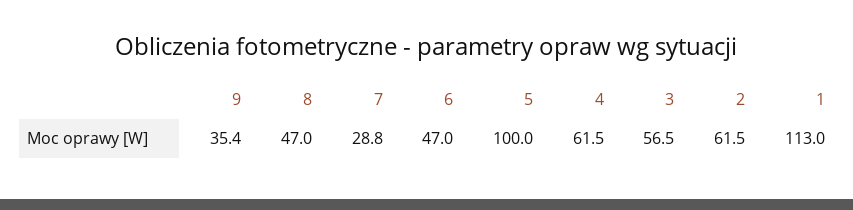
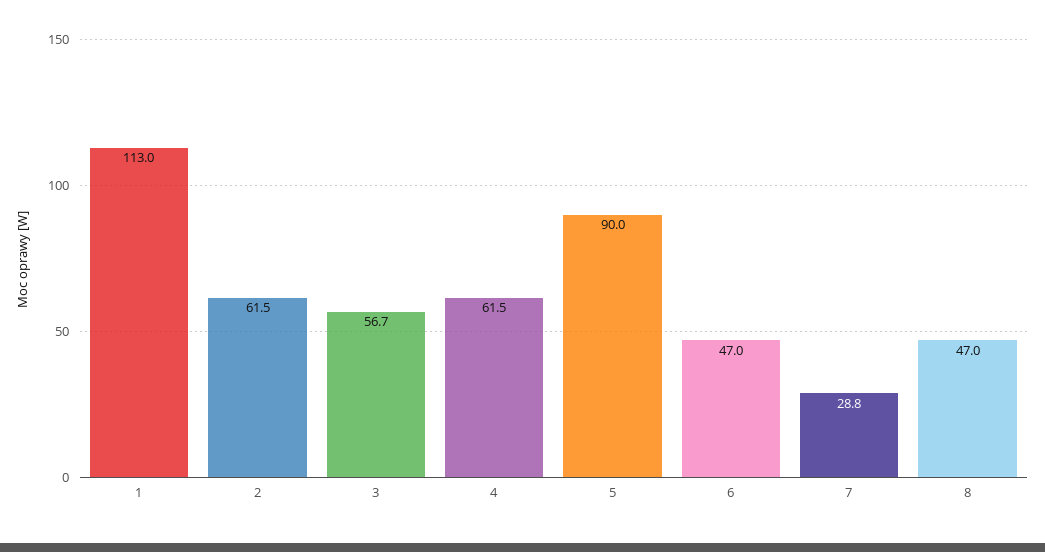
  {
-   "9": 35.4,
    "8": 47,
    "7": 28.8,
    "6": 47,
-   "5": 100,
+   "5": 90,
    "4": 61.5,
-   "3": 56.5,
+   "3": 56.7,
    "2": 61.5,
    "1": 113
  }

